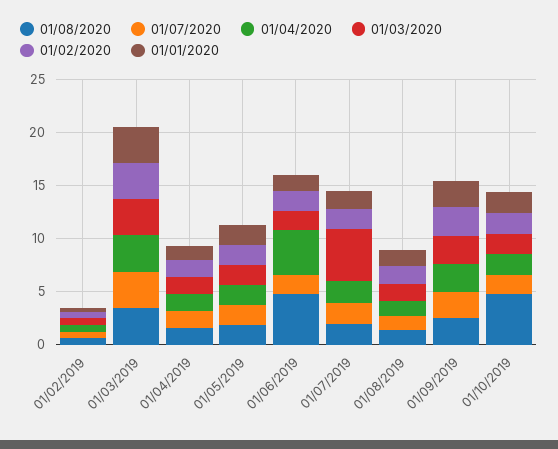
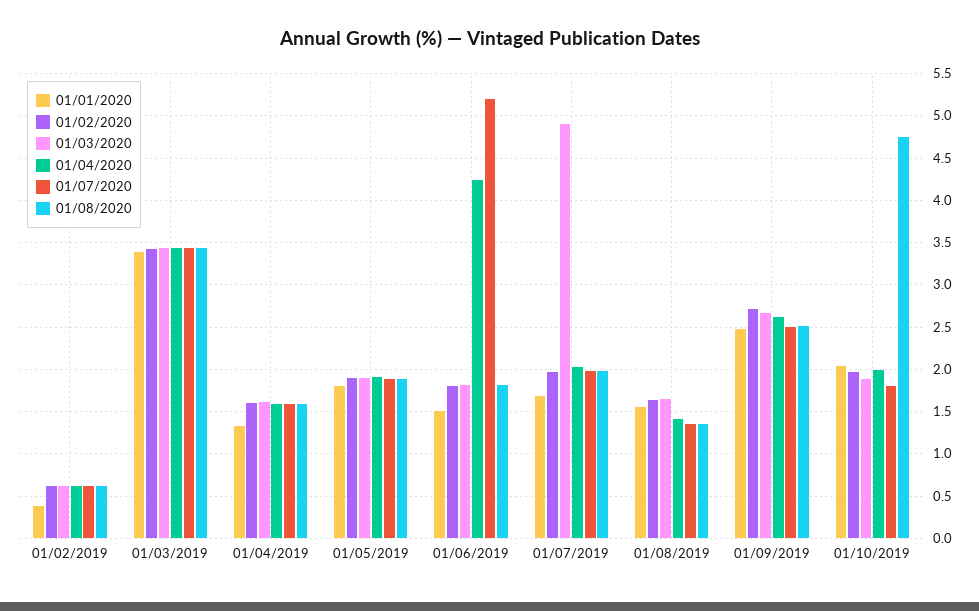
  {
    "01/08/2020": {
      "01/02/2019": 0.6,
      "01/03/2019": 3.4,
      "01/04/2019": 1.6,
      "01/05/2019": 1.9,
-     "01/06/2019": 5,
+     "01/06/2019": 1.8,
      "01/07/2019": 2,
      "01/08/2019": 1.4,
      "01/09/2019": 2.5,
      "01/10/2019": 4.7
    },
    "01/07/2020": {
      "01/02/2019": 0.6,
      "01/03/2019": 3.4,
      "01/04/2019": 1.6,
      "01/05/2019": 1.9,
-     "01/06/2019": 2,
+     "01/06/2019": 5.2,
      "01/07/2019": 2,
      "01/08/2019": 1.3,
      "01/09/2019": 2.5,
      "01/10/2019": 1.8
    },
    "01/04/2020": {
      "01/02/2019": 0.6,
      "01/03/2019": 3.4,
      "01/04/2019": 1.6,
      "01/05/2019": 1.9,
      "01/06/2019": 4.2,
      "01/07/2019": 2,
      "01/08/2019": 1.4,
      "01/09/2019": 2.6,
      "01/10/2019": 2
    },
    "01/03/2020": {
      "01/02/2019": 0.6,
      "01/03/2019": 3.4,
      "01/04/2019": 1.6,
      "01/05/2019": 1.9,
      "01/06/2019": 1.8,
      "01/07/2019": 4.9,
      "01/08/2019": 1.6,
      "01/09/2019": 2.7,
      "01/10/2019": 1.9
    },
    "01/02/2020": {
      "01/02/2019": 0.6,
      "01/03/2019": 3.4,
      "01/04/2019": 1.6,
      "01/05/2019": 1.9,
      "01/06/2019": 1.8,
      "01/07/2019": 2,
      "01/08/2019": 1.6,
      "01/09/2019": 2.7,
      "01/10/2019": 2
    },
    "01/01/2020": {
      "01/02/2019": 0.4,
      "01/03/2019": 3.4,
      "01/04/2019": 1.3,
      "01/05/2019": 1.8,
      "01/06/2019": 1.5,
      "01/07/2019": 1.7,
      "01/08/2019": 1.6,
      "01/09/2019": 2.5,
      "01/10/2019": 2
    }
  }

